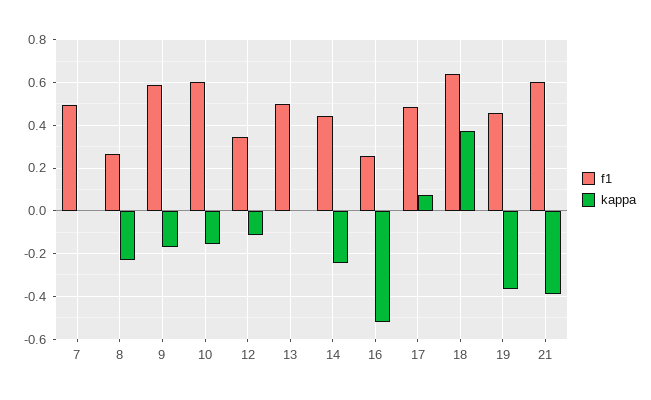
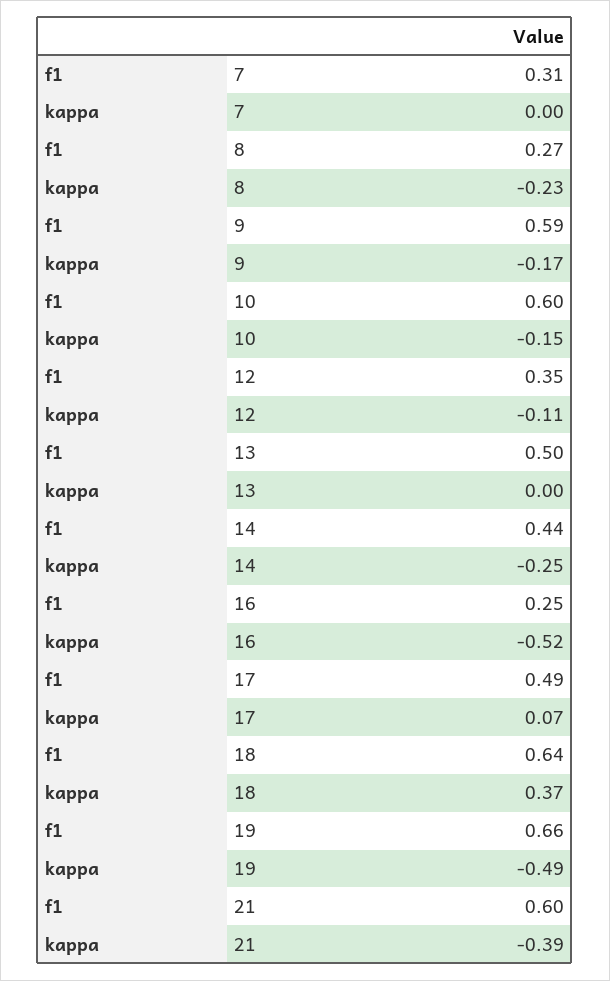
  {
    "f1": {
-     "7": 0.5,
+     "7": 0.31,
      "8": 0.27,
      "9": 0.59,
      "10": 0.6,
      "12": 0.35,
      "13": 0.5,
      "14": 0.44,
      "16": 0.25,
      "17": 0.49,
      "18": 0.64,
-     "19": 0.45,
+     "19": 0.66,
      "21": 0.6
    },
    "kappa": {
      "7": 0,
      "8": -0.23,
      "9": -0.17,
      "10": -0.15,
      "12": -0.11,
      "13": 0,
      "14": -0.25,
      "16": -0.52,
      "17": 0.07,
      "18": 0.37,
-     "19": -0.35,
+     "19": -0.49,
      "21": -0.39
    }
  }

